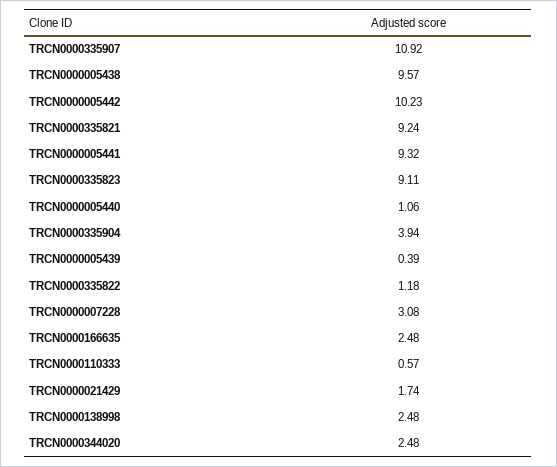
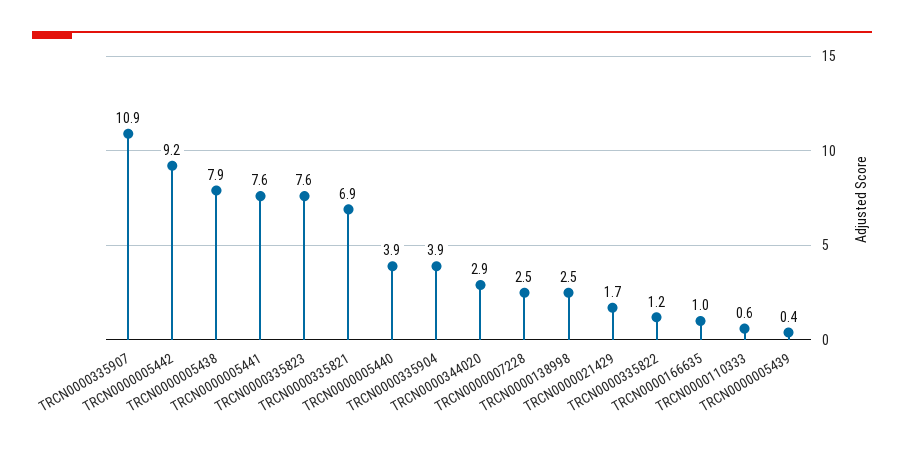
  {
    "TRCN0000335907": 10.92,
-   "TRCN0000005438": 9.57,
+   "TRCN0000005438": 7.9,
-   "TRCN0000005442": 10.23,
+   "TRCN0000005442": 9.2,
-   "TRCN0000335821": 9.24,
+   "TRCN0000335821": 6.9,
-   "TRCN0000005441": 9.32,
+   "TRCN0000005441": 7.6,
-   "TRCN0000335823": 9.11,
+   "TRCN0000335823": 7.6,
-   "TRCN0000005440": 1.06,
+   "TRCN0000005440": 3.9,
    "TRCN0000335904": 3.94,
    "TRCN0000005439": 0.39,
    "TRCN0000335822": 1.18,
-   "TRCN0000007228": 3.08,
+   "TRCN0000007228": 2.5,
-   "TRCN0000166635": 2.48,
+   "TRCN0000166635": 1,
    "TRCN0000110333": 0.57,
    "TRCN0000021429": 1.74,
    "TRCN0000138998": 2.48,
-   "TRCN0000344020": 2.48
+   "TRCN0000344020": 2.9
  }

